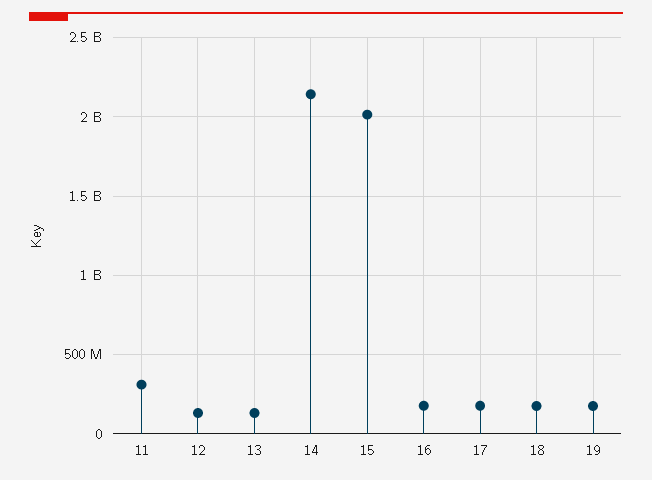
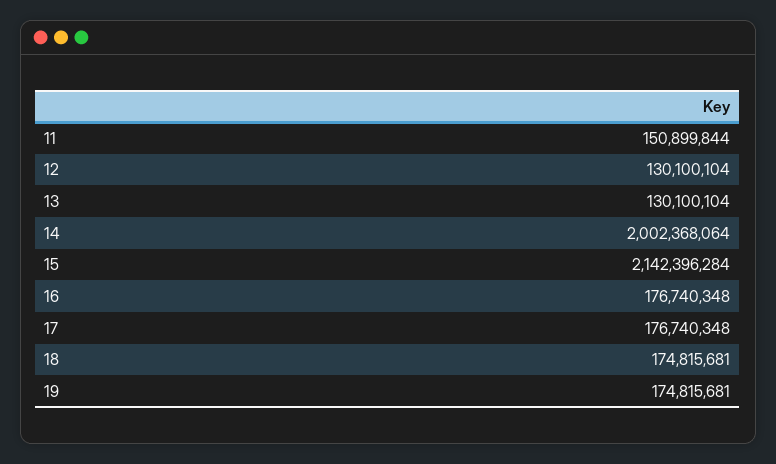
  {
-   "11": 300000000,
+   "11": 150899844,
    "12": 130100104,
    "13": 130100104,
-   "14": 2150000000,
+   "14": 2002368064,
-   "15": 2000000000,
+   "15": 2142396284,
    "16": 176740348,
    "17": 176740348,
    "18": 174815681,
    "19": 174815681
  }

